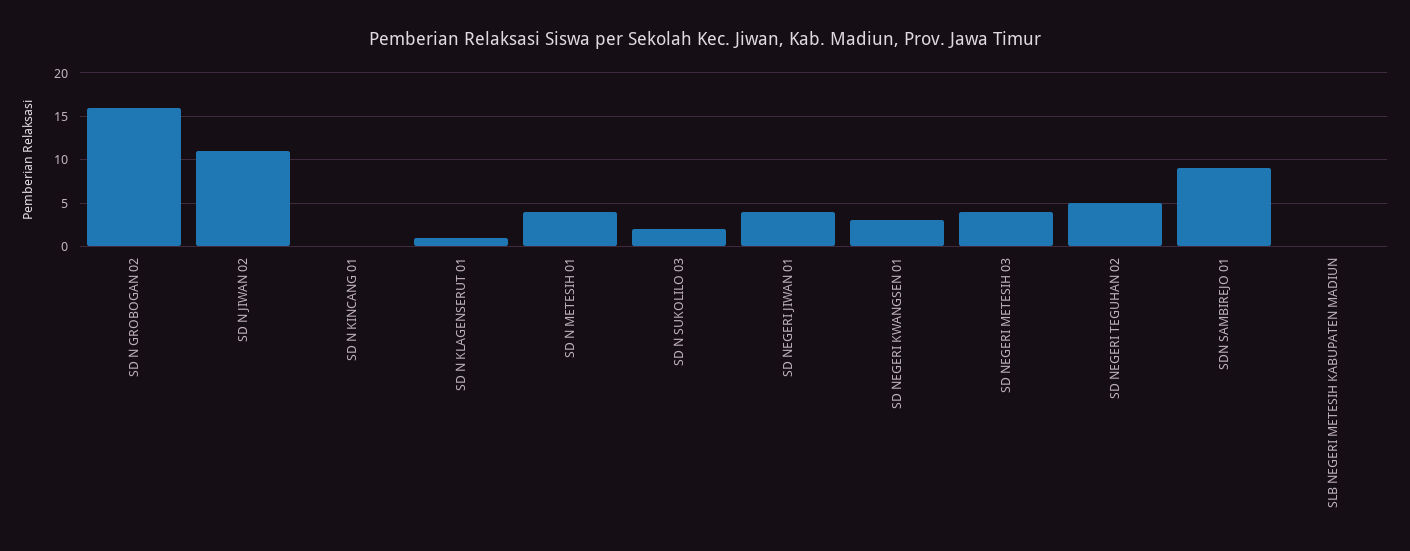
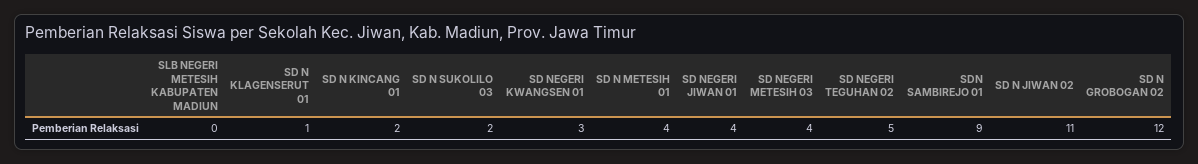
  {
-   "SD N GROBOGAN 02": 16,
+   "SD N GROBOGAN 02": 12,
    "SD N JIWAN 02": 11,
-   "SD N KINCANG 01": 0,
+   "SD N KINCANG 01": 2,
    "SD N KLAGENSERUT 01": 1,
    "SD N METESIH 01": 4,
    "SD N SUKOLILO 03": 2,
    "SD NEGERI JIWAN 01": 4,
    "SD NEGERI KWANGSEN 01": 3,
    "SD NEGERI METESIH 03": 4,
    "SD NEGERI TEGUHAN 02": 5,
    "SDN SAMBIREJO 01": 9,
    "SLB NEGERI METESIH KABUPATEN MADIUN": 0
  }

